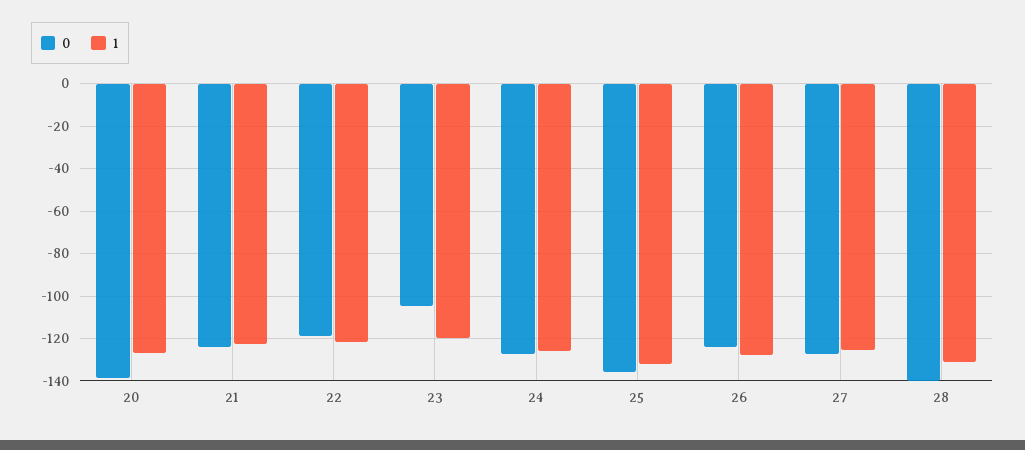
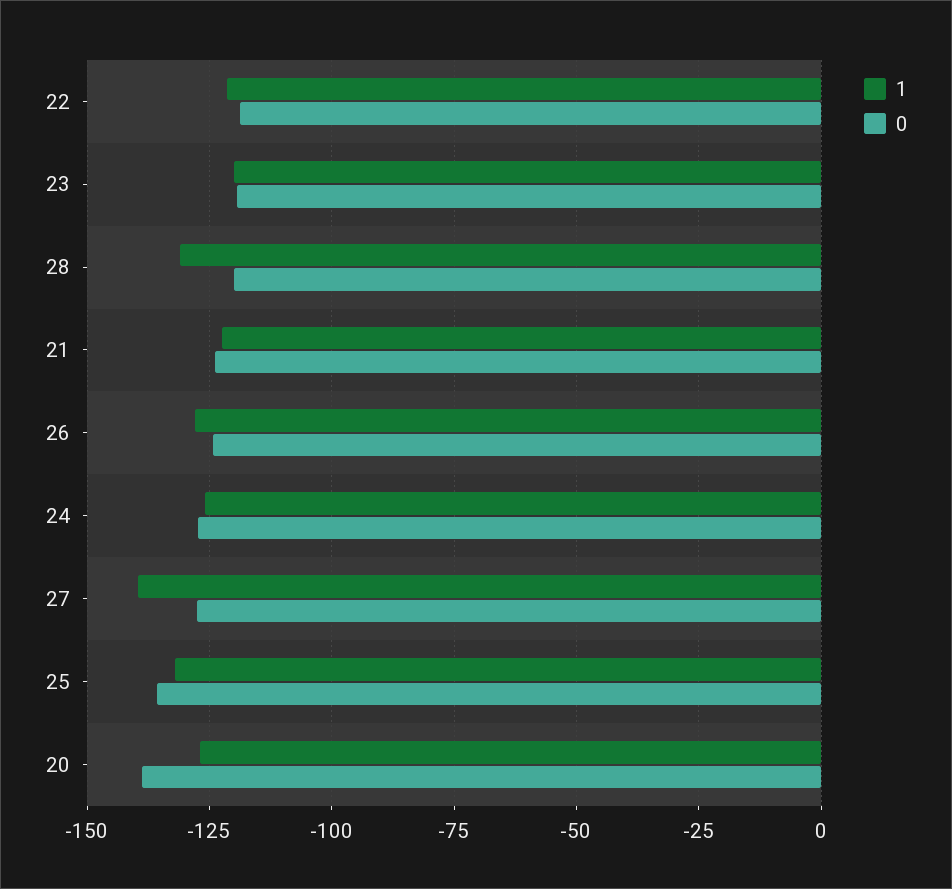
  {
    "0": {
      "20": -137.5,
      "21": -125,
      "22": -120,
-     "23": -105,
+     "23": -120,
      "24": -127.5,
      "25": -135,
      "26": -125,
      "27": -127.5,
-     "28": -140
+     "28": -120
    },
    "1": {
      "20": -127.5,
      "21": -122.5,
      "22": -122.5,
      "23": -120,
      "24": -125,
      "25": -132.5,
      "26": -127.5,
-     "27": -125,
+     "27": -140,
      "28": -130
    }
  }

